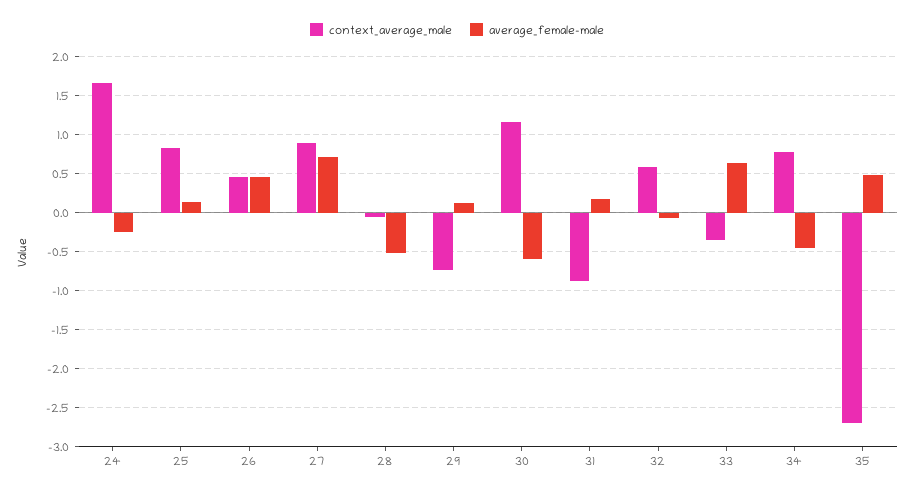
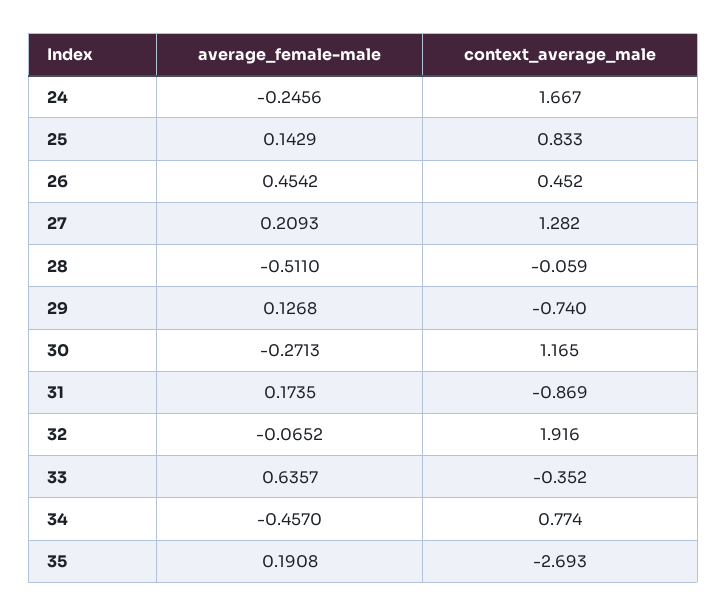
  {
    "context_average_male": {
      "24": 1.667,
      "25": 0.833,
      "26": 0.452,
-     "27": 0.9,
+     "27": 1.282,
      "28": -0.059,
      "29": -0.74,
      "30": 1.165,
      "31": -0.869,
-     "32": 0.6,
+     "32": 1.916,
      "33": -0.352,
      "34": 0.774,
      "35": -2.693
    },
    "average_female-male": {
      "24": -0.2456,
      "25": 0.1429,
      "26": 0.4542,
-     "27": 0.7,
+     "27": 0.2093,
      "28": -0.511,
      "29": 0.1268,
-     "30": -0.6,
+     "30": -0.2713,
      "31": 0.1735,
      "32": -0.0652,
      "33": 0.6357,
      "34": -0.457,
-     "35": 0.5
+     "35": 0.1908
    }
  }

